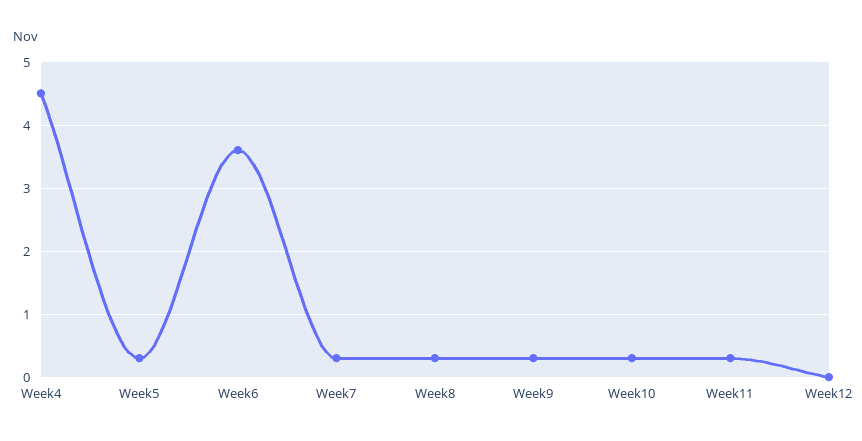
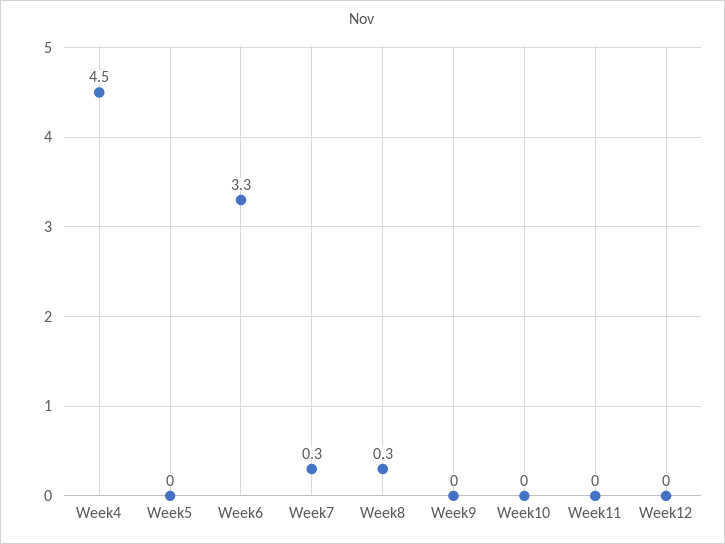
  {
    "Week4": 4.5,
-   "Week5": 0.3,
+   "Week5": 0,
-   "Week6": 3.6,
+   "Week6": 3.3,
    "Week7": 0.3,
    "Week8": 0.3,
-   "Week9": 0.3,
+   "Week9": 0,
-   "Week10": 0.3,
+   "Week10": 0,
-   "Week11": 0.3,
+   "Week11": 0,
    "Week12": 0
  }

